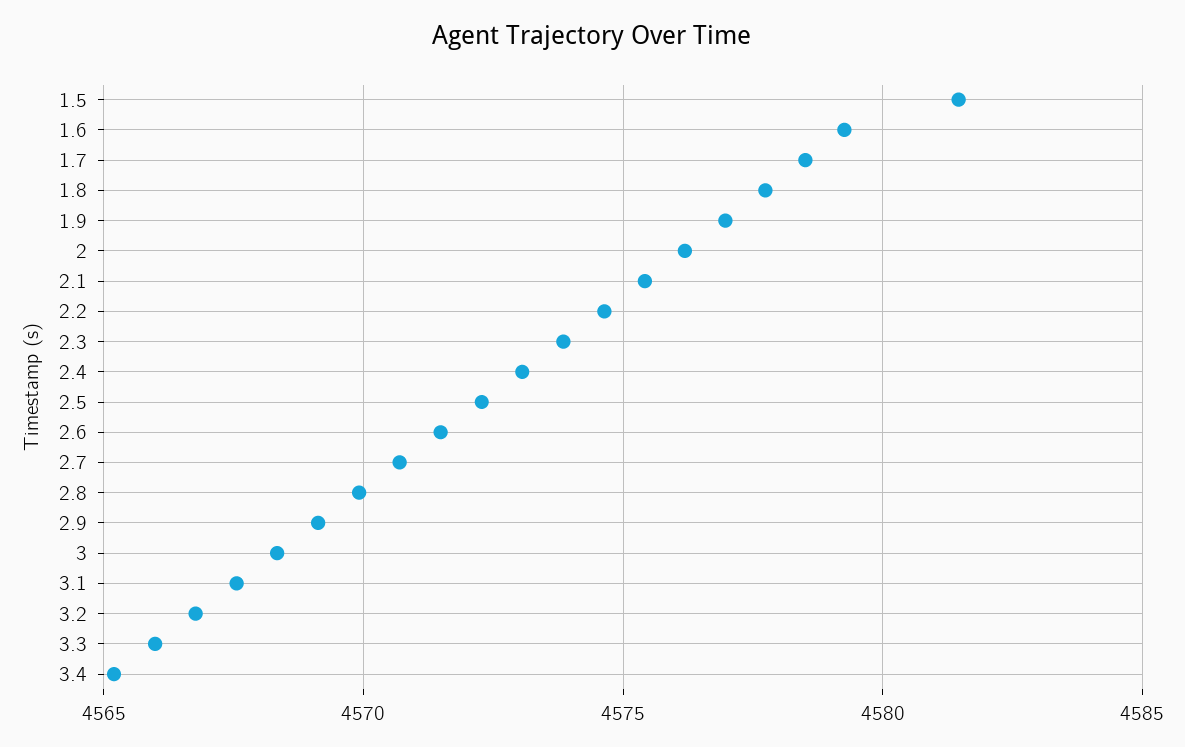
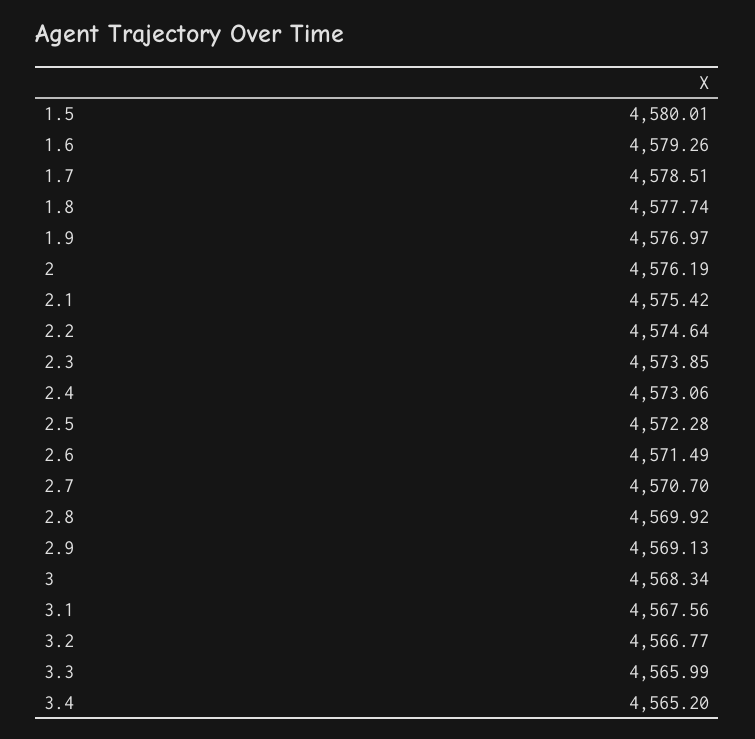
  {
-   "1.5": 4581.5,
+   "1.5": 4580.01,
    "1.6": 4579.26,
    "1.7": 4578.51,
    "1.8": 4577.74,
    "1.9": 4576.97,
    "2": 4576.19,
    "2.1": 4575.42,
    "2.2": 4574.64,
    "2.3": 4573.85,
    "2.4": 4573.06,
    "2.5": 4572.28,
    "2.6": 4571.49,
    "2.7": 4570.7,
    "2.8": 4569.92,
    "2.9": 4569.13,
    "3": 4568.34,
    "3.1": 4567.56,
    "3.2": 4566.77,
    "3.3": 4565.99,
    "3.4": 4565.2
  }

